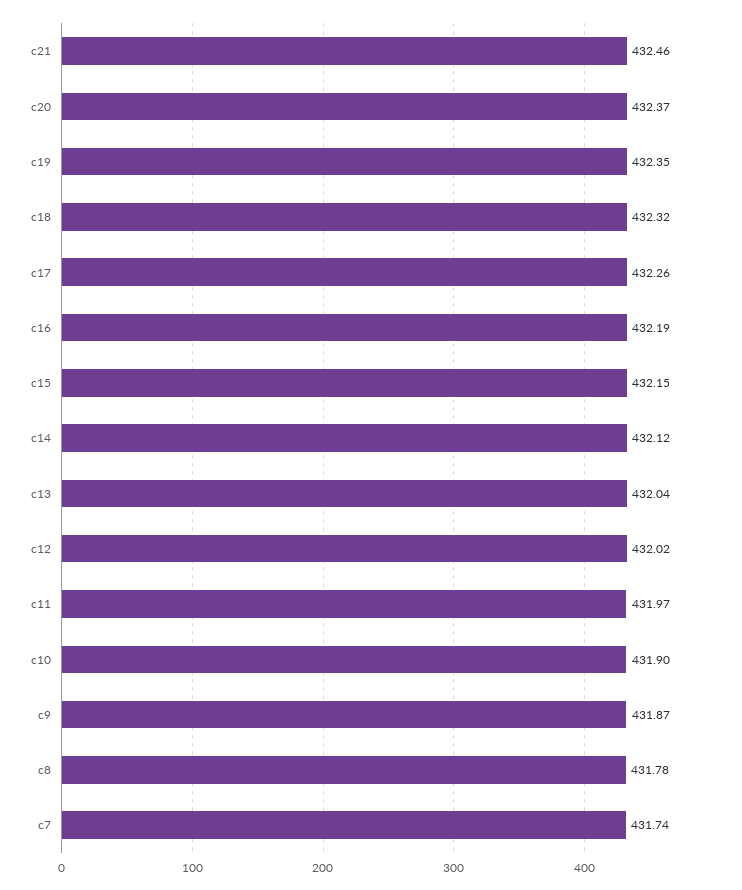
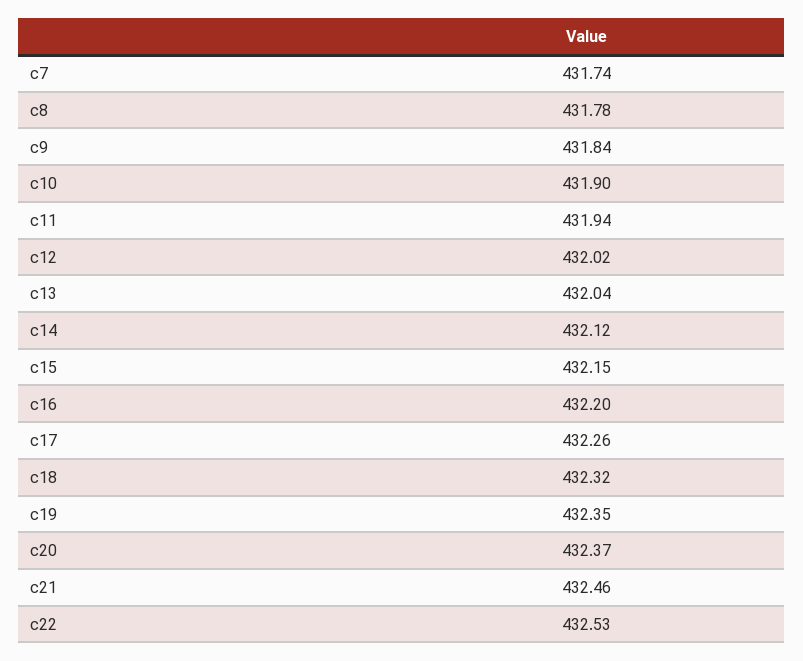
  {
    "c21": 432.46,
    "c20": 432.37,
    "c19": 432.35,
    "c18": 432.32,
    "c17": 432.26,
-   "c16": 432.19,
+   "c16": 432.2,
    "c15": 432.15,
    "c14": 432.12,
    "c13": 432.04,
    "c12": 432.02,
-   "c11": 431.97,
+   "c11": 431.94,
    "c10": 431.9,
-   "c9": 431.87,
+   "c9": 431.84,
    "c8": 431.78,
-   "c7": 431.74
+   "c7": 431.74,
+   "c22": 432.53
  }

